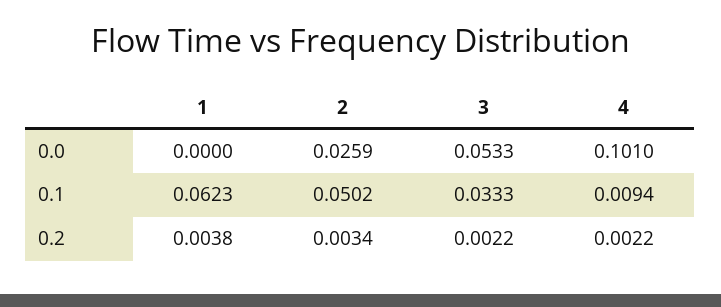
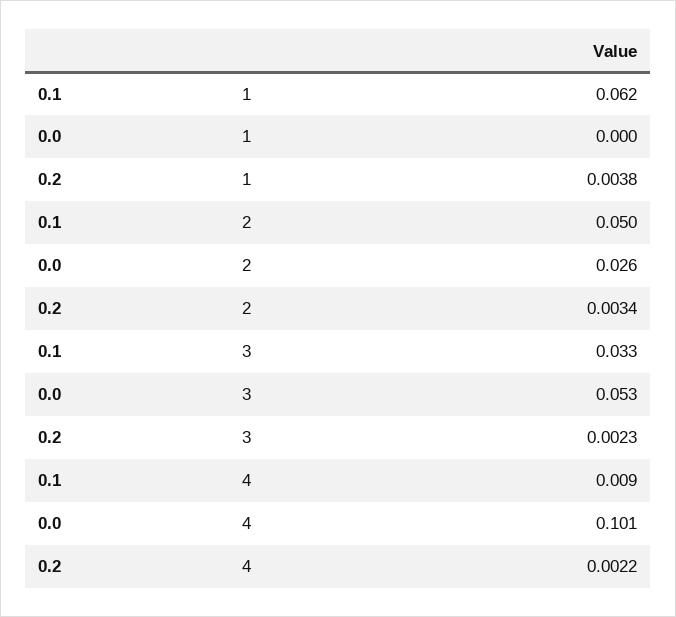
  {
    "1": {
      "0.0": 0,
      "0.1": 0.0623,
      "0.2": 0.0038
    },
    "2": {
      "0.0": 0.0259,
      "0.1": 0.0502,
      "0.2": 0.0034
    },
    "3": {
      "0.0": 0.0533,
      "0.1": 0.0333,
-     "0.2": 0.0022
+     "0.2": 0.0023
    },
    "4": {
      "0.0": 0.101,
      "0.1": 0.0094,
      "0.2": 0.0022
    }
  }

